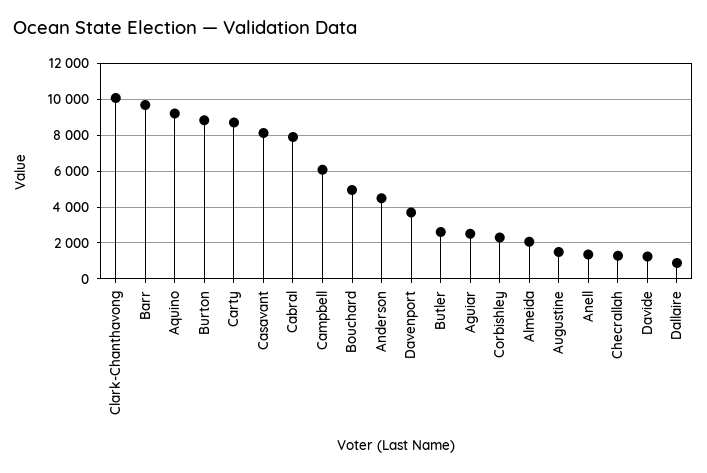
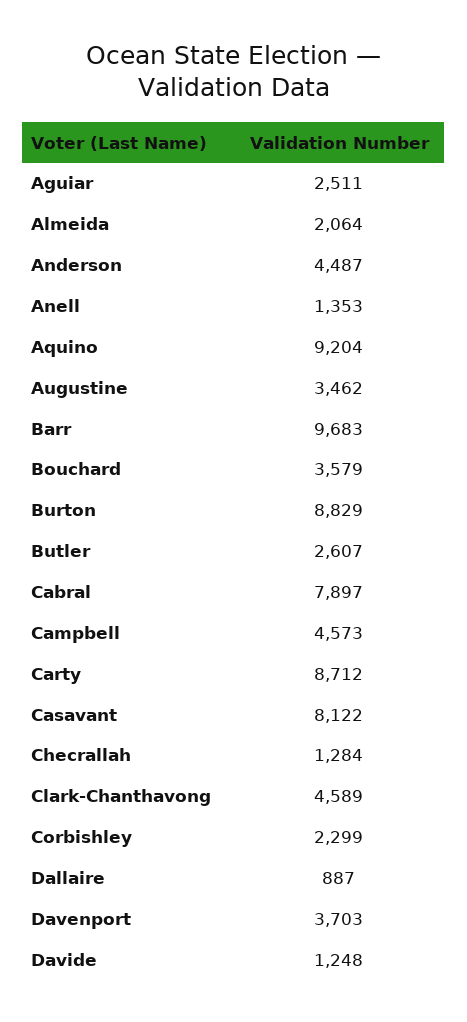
  {
-   "Clark-Chanthavong": 10000,
+   "Clark-Chanthavong": 4589,
    "Barr": 9683,
    "Aquino": 9204,
    "Burton": 8829,
    "Carty": 8712,
    "Casavant": 8122,
    "Cabral": 7897,
-   "Campbell": 6000,
+   "Campbell": 4573,
-   "Bouchard": 5000,
+   "Bouchard": 3579,
    "Anderson": 4487,
    "Davenport": 3703,
    "Butler": 2607,
    "Aguiar": 2511,
    "Corbishley": 2299,
    "Almeida": 2064,
-   "Augustine": 1500,
+   "Augustine": 3462,
    "Anell": 1353,
    "Checrallah": 1284,
    "Davide": 1248,
    "Dallaire": 887
  }

